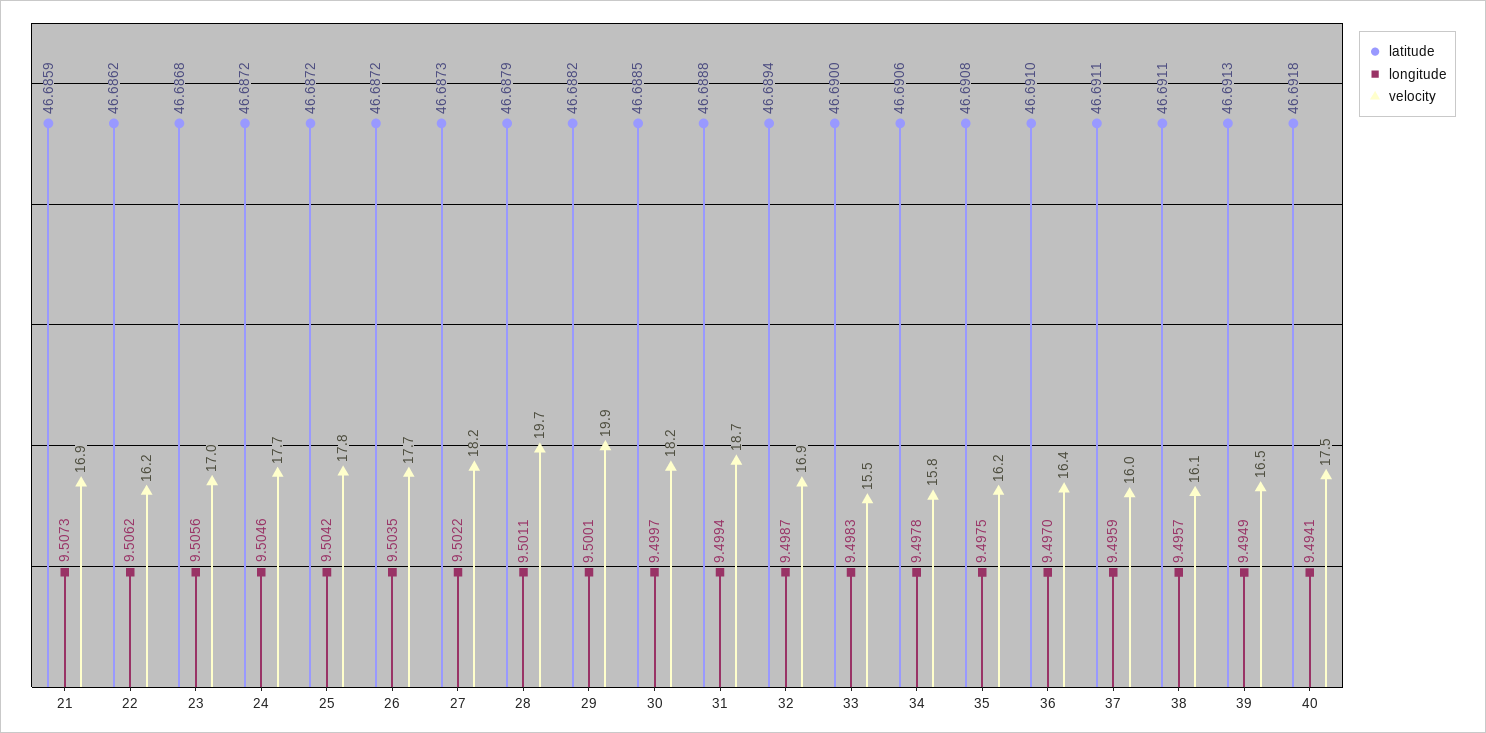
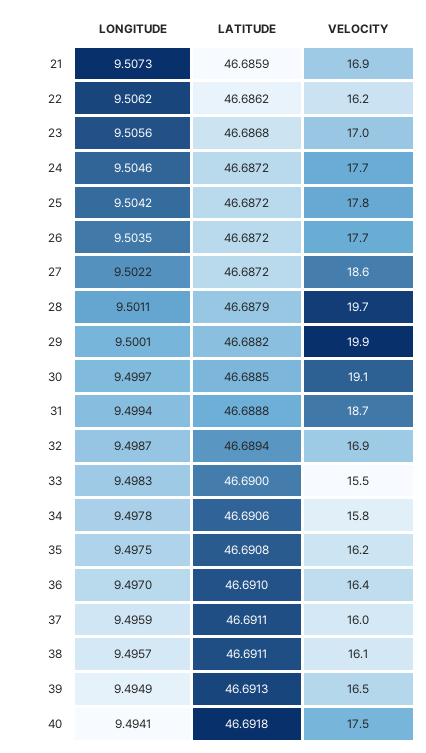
  {
    "latitude": {
      "21": 46.6859,
      "22": 46.6862,
      "23": 46.6868,
      "24": 46.6872,
      "25": 46.6872,
      "26": 46.6872,
-     "27": 46.6873,
+     "27": 46.6872,
      "28": 46.6879,
      "29": 46.6882,
      "30": 46.6885,
      "31": 46.6888,
      "32": 46.6894,
      "33": 46.69,
      "34": 46.6906,
      "35": 46.6908,
      "36": 46.691,
      "37": 46.6911,
      "38": 46.6911,
      "39": 46.6913,
      "40": 46.6918
    },
    "longitude": {
      "21": 9.5073,
      "22": 9.5062,
      "23": 9.5056,
      "24": 9.5046,
      "25": 9.5042,
      "26": 9.5035,
      "27": 9.5022,
      "28": 9.5011,
      "29": 9.5001,
      "30": 9.4997,
      "31": 9.4994,
      "32": 9.4987,
      "33": 9.4983,
      "34": 9.4978,
      "35": 9.4975,
      "36": 9.497,
      "37": 9.4959,
      "38": 9.4957,
      "39": 9.4949,
      "40": 9.4941
    },
    "velocity": {
      "21": 16.9,
      "22": 16.2,
      "23": 17,
      "24": 17.7,
      "25": 17.8,
      "26": 17.7,
-     "27": 18.2,
+     "27": 18.6,
      "28": 19.7,
      "29": 19.9,
-     "30": 18.2,
+     "30": 19.1,
      "31": 18.7,
      "32": 16.9,
      "33": 15.5,
      "34": 15.8,
      "35": 16.2,
      "36": 16.4,
      "37": 16,
      "38": 16.1,
      "39": 16.5,
      "40": 17.5
    }
  }

